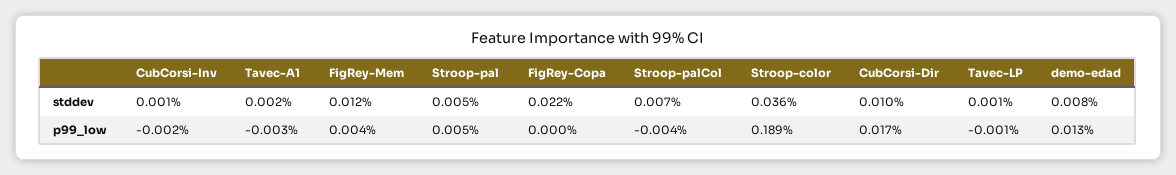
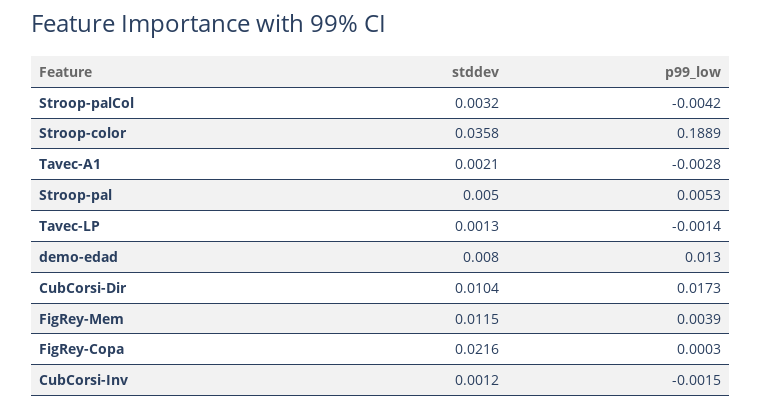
  {
    "CubCorsi-Inv": {
      "stddev": 0.0012,
      "p99_low": -0.0015
    },
    "Tavec-A1": {
      "stddev": 0.0021,
      "p99_low": -0.0028
    },
    "FigRey-Mem": {
      "stddev": 0.0115,
      "p99_low": 0.0039
    },
    "Stroop-pal": {
      "stddev": 0.005,
      "p99_low": 0.0053
    },
    "FigRey-Copa": {
      "stddev": 0.0216,
      "p99_low": 0.0003
    },
    "Stroop-palCol": {
-     "stddev": 0.007,
+     "stddev": 0.0032,
      "p99_low": -0.0042
    },
    "Stroop-color": {
      "stddev": 0.0358,
      "p99_low": 0.1889
    },
    "CubCorsi-Dir": {
      "stddev": 0.0104,
      "p99_low": 0.0173
    },
    "Tavec-LP": {
      "stddev": 0.0013,
      "p99_low": -0.0014
    },
    "demo-edad": {
      "stddev": 0.008,
      "p99_low": 0.013
    }
  }

